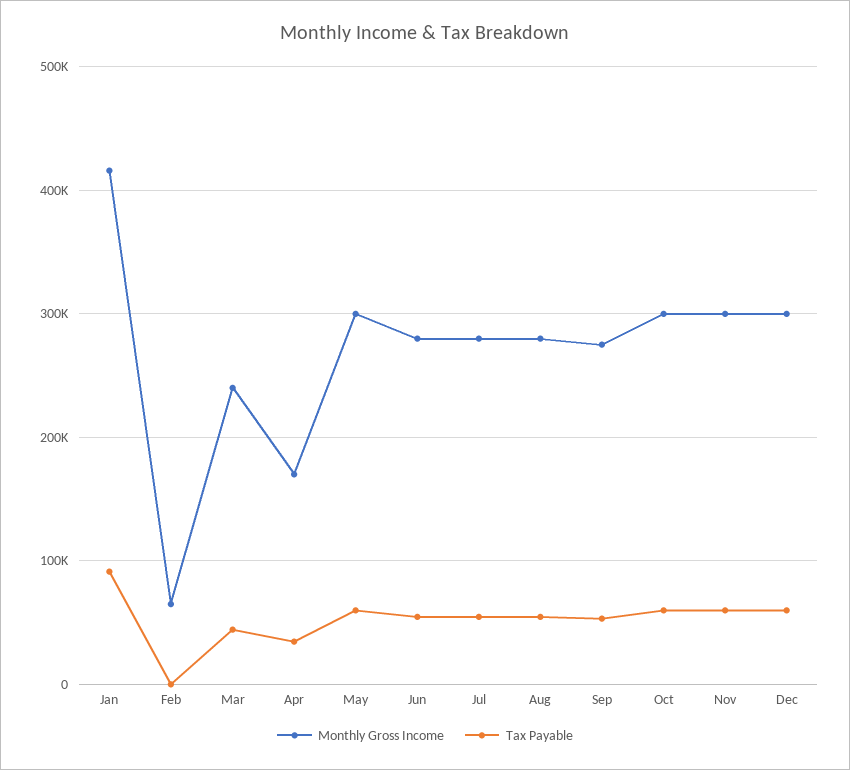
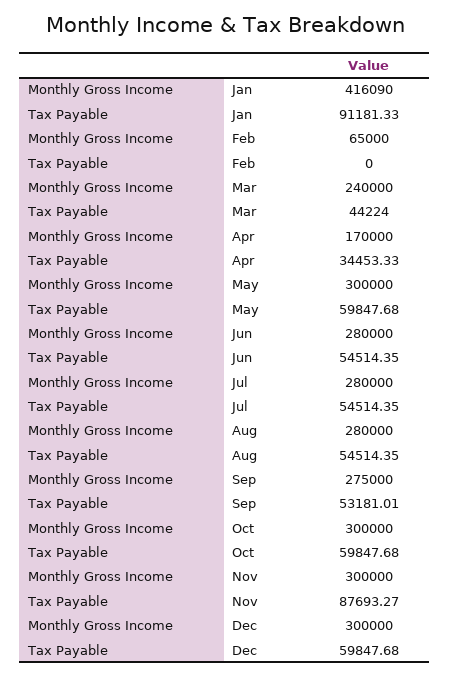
  {
    "Monthly Gross Income": {
      "Jan": 416090,
      "Feb": 65000,
      "Mar": 240000,
      "Apr": 170000,
      "May": 300000,
      "Jun": 280000,
      "Jul": 280000,
      "Aug": 280000,
      "Sep": 275000,
      "Oct": 300000,
      "Nov": 300000,
      "Dec": 300000
    },
    "Tax Payable": {
      "Jan": 91181.33,
      "Feb": 0,
      "Mar": 44224,
      "Apr": 34453.33,
      "May": 59847.68,
      "Jun": 54514.35,
      "Jul": 54514.35,
      "Aug": 54514.35,
      "Sep": 53181.01,
      "Oct": 59847.68,
-     "Nov": 60000,
+     "Nov": 87693.27,
      "Dec": 59847.68
    }
  }

